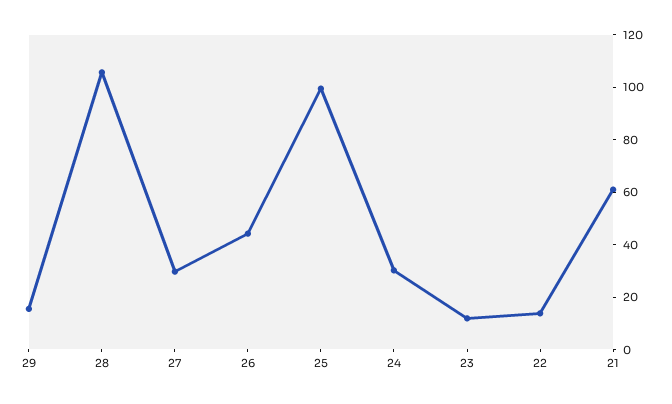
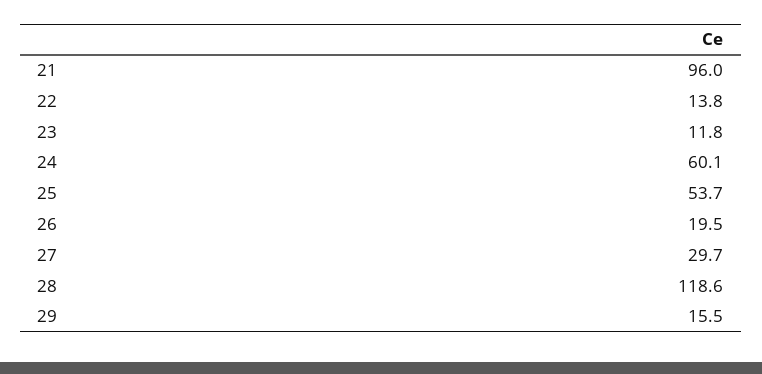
  {
    "29": 15.5,
-   "28": 105,
+   "28": 118.6,
    "27": 29.7,
-   "26": 45,
+   "26": 19.5,
-   "25": 100,
+   "25": 53.7,
-   "24": 30,
+   "24": 60.1,
    "23": 11.8,
    "22": 13.8,
-   "21": 60
+   "21": 96
  }

